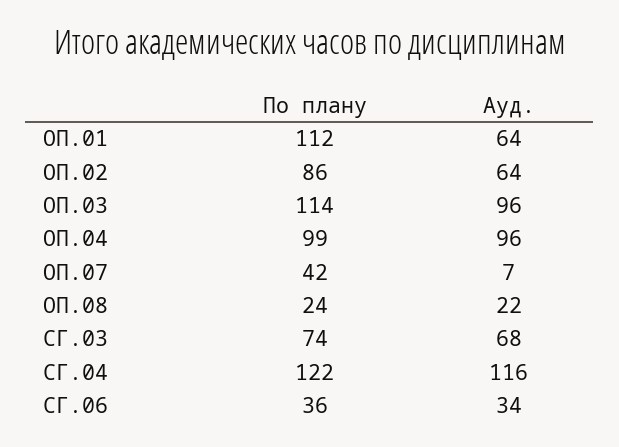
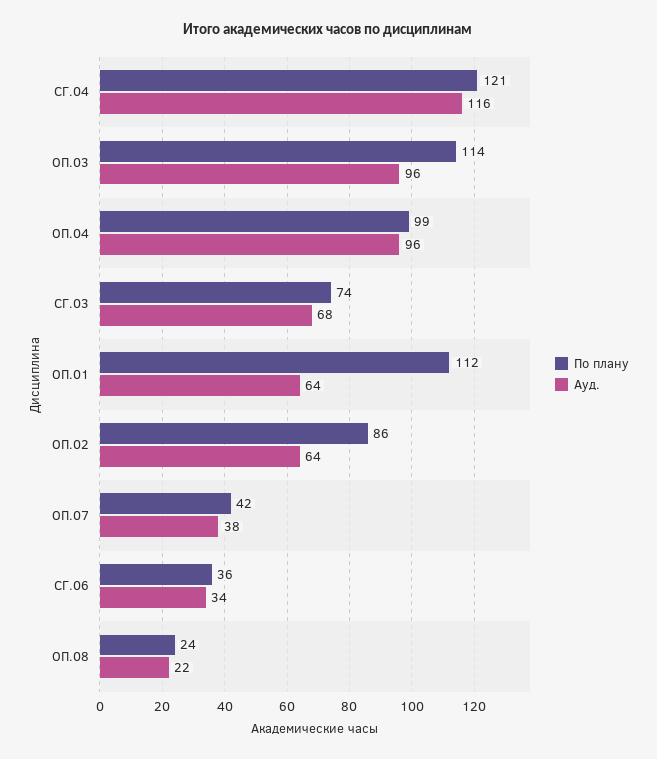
  {
    "По плану": {
      "ОП.01": 112,
      "ОП.02": 86,
      "ОП.03": 114,
      "ОП.04": 99,
      "ОП.07": 42,
      "ОП.08": 24,
      "СГ.03": 74,
-     "СГ.04": 122,
+     "СГ.04": 121,
      "СГ.06": 36
    },
    "Ауд.": {
      "ОП.01": 64,
      "ОП.02": 64,
      "ОП.03": 96,
      "ОП.04": 96,
-     "ОП.07": 7,
+     "ОП.07": 38,
      "ОП.08": 22,
      "СГ.03": 68,
      "СГ.04": 116,
      "СГ.06": 34
    }
  }

